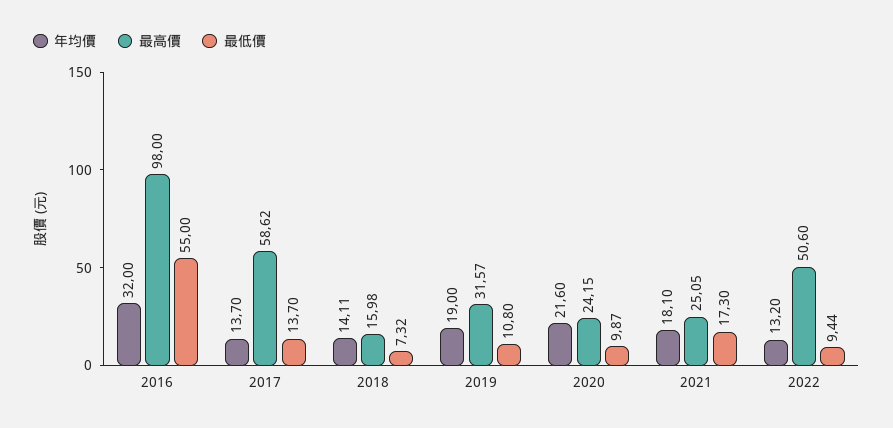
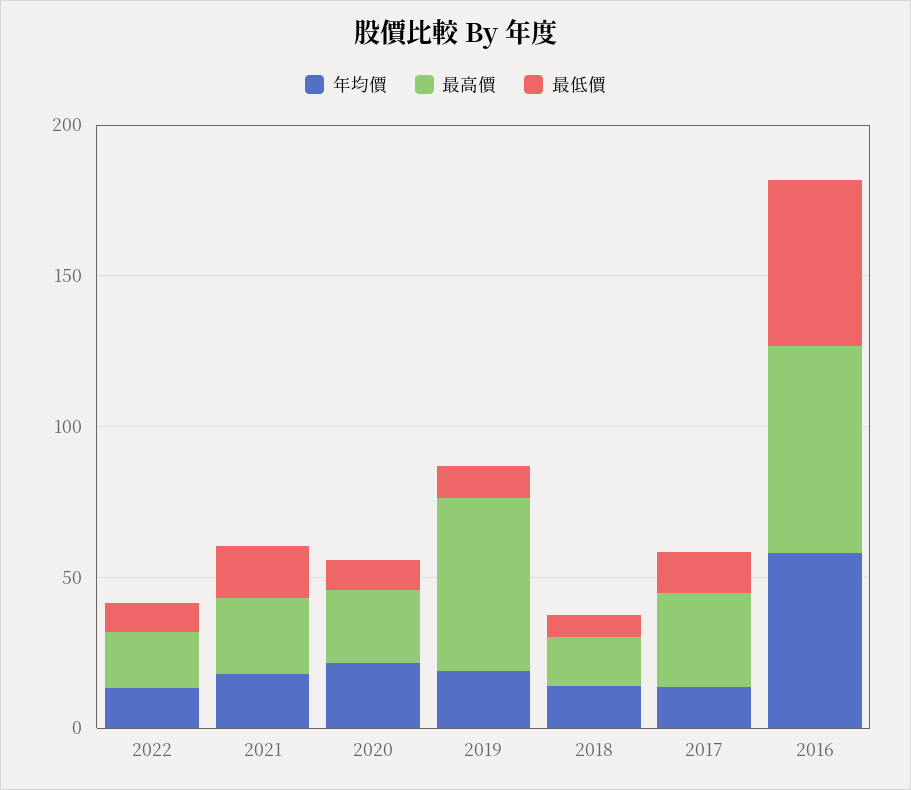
  {
    "年均價": {
-     "2016": 32,
+     "2016": 60,
      "2017": 13.7,
      "2018": 14.11,
      "2019": 19,
      "2020": 21.6,
      "2021": 18.1,
      "2022": 13.2
    },
    "最高價": {
-     "2016": 98,
+     "2016": 70,
-     "2017": 58.62,
+     "2017": 30,
      "2018": 15.98,
-     "2019": 31.57,
+     "2019": 60,
      "2020": 24.15,
      "2021": 25.05,
-     "2022": 50.6
+     "2022": 20
    },
    "最低價": {
      "2016": 55,
      "2017": 13.7,
      "2018": 7.32,
      "2019": 10.8,
      "2020": 9.87,
      "2021": 17.3,
      "2022": 9.44
    }
  }

